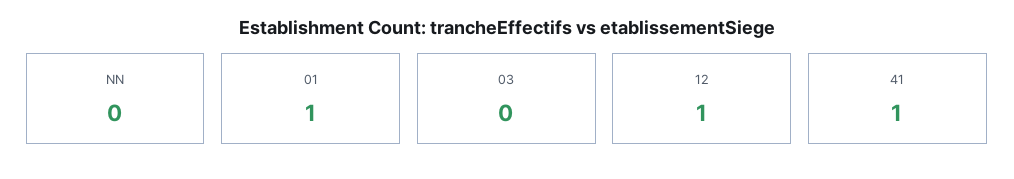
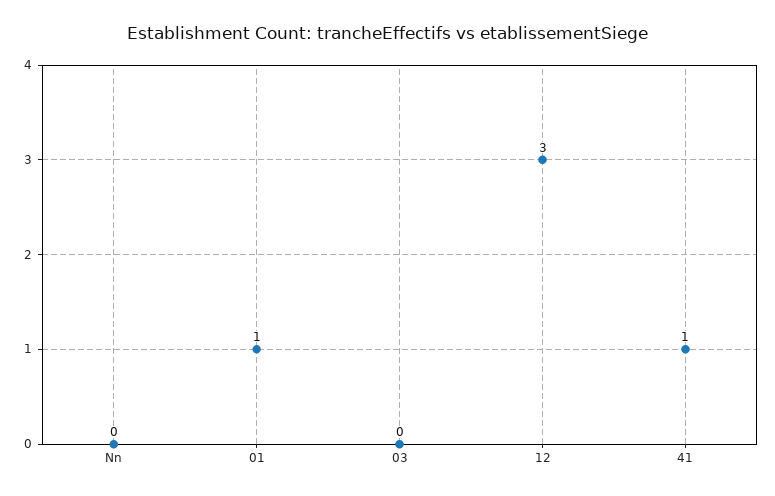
  {
    "NN": 0,
    "01": 1,
    "03": 0,
-   "12": 1,
+   "12": 3,
    "41": 1
  }

